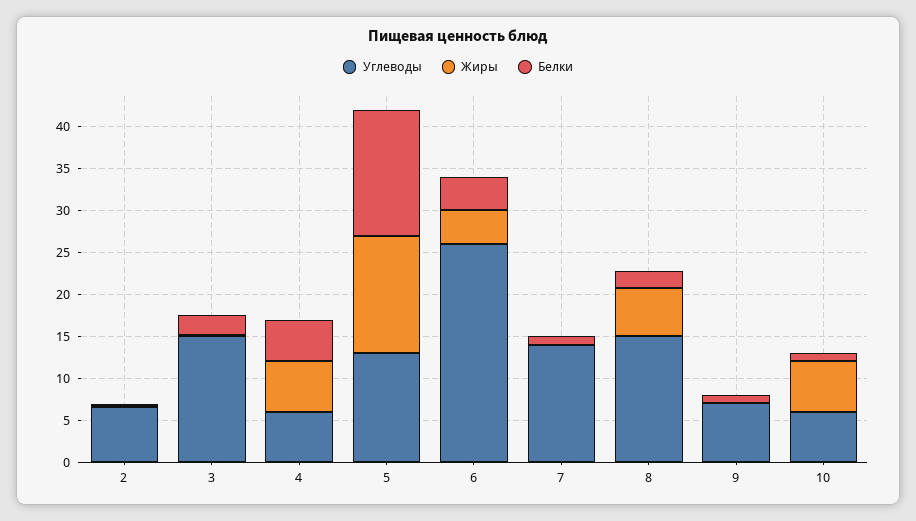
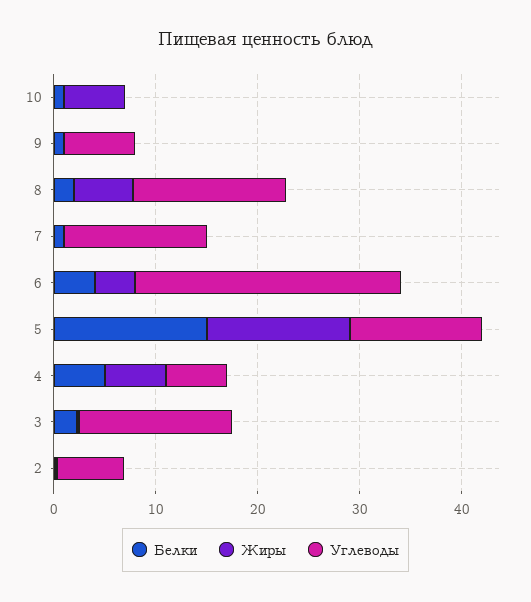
  {
    "Углеводы": {
      "2": 7,
      "3": 15,
      "4": 6,
      "5": 13,
      "6": 26,
      "7": 14,
      "8": 15,
      "9": 7,
-     "10": 6
+     "10": 0
    },
    "Жиры": {
      "2": 0,
      "3": 0,
      "4": 6,
      "5": 14,
      "6": 4,
      "7": 0,
      "8": 6,
      "9": 0,
      "10": 6
    },
    "Белки": {
      "2": 0,
      "3": 2,
      "4": 5,
      "5": 15,
      "6": 4,
      "7": 1,
      "8": 2,
      "9": 1,
      "10": 1
    }
  }

